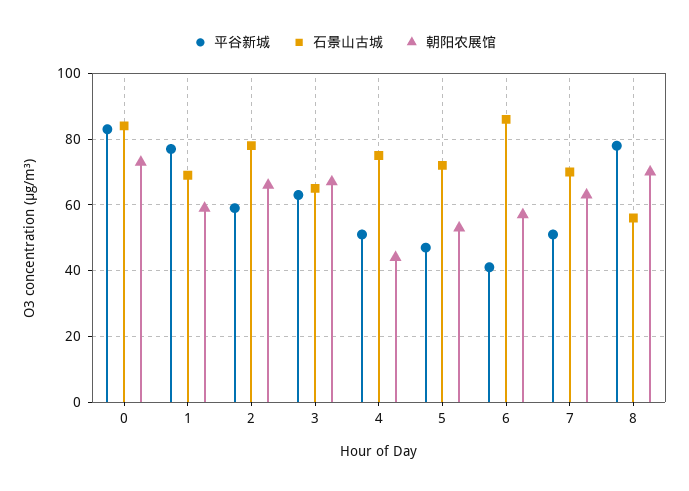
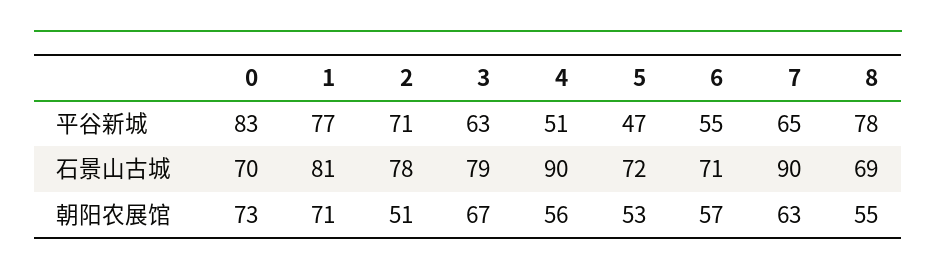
  {
    "平谷新城": {
      "0": 83,
      "1": 77,
-     "2": 60,
+     "2": 71,
      "3": 63,
      "4": 51,
      "5": 47,
-     "6": 40,
+     "6": 55,
-     "7": 50,
+     "7": 65,
      "8": 78
    },
    "石景山古城": {
-     "0": 85,
+     "0": 70,
-     "1": 70,
+     "1": 81,
      "2": 78,
-     "3": 65,
+     "3": 79,
-     "4": 75,
+     "4": 90,
      "5": 72,
-     "6": 85,
+     "6": 71,
-     "7": 70,
+     "7": 90,
-     "8": 55
+     "8": 69
    },
    "朝阳农展馆": {
      "0": 73,
-     "1": 60,
+     "1": 71,
-     "2": 65,
+     "2": 51,
      "3": 67,
-     "4": 45,
+     "4": 56,
      "5": 53,
      "6": 57,
      "7": 63,
-     "8": 70
+     "8": 55
    }
  }

